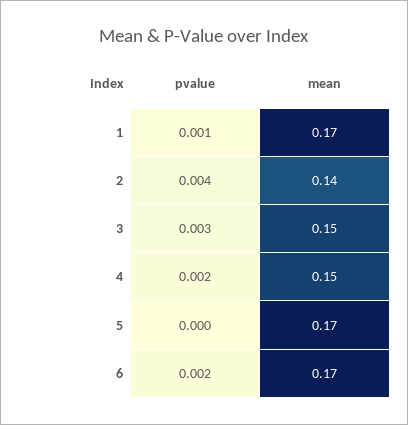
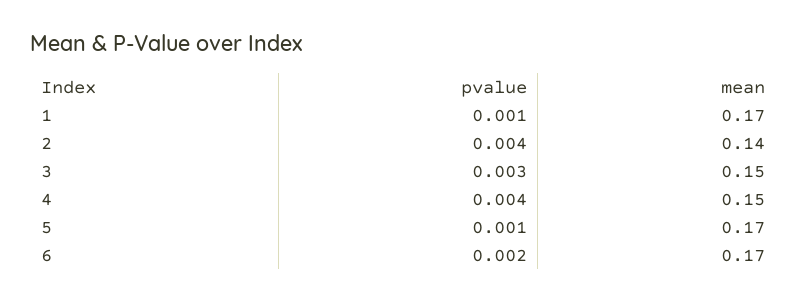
  {
    "pvalue": {
      "1": 0.001,
      "2": 0.004,
      "3": 0.003,
-     "4": 0.002,
+     "4": 0.004,
-     "5": 0,
+     "5": 0.001,
      "6": 0.002
    },
    "mean": {
      "1": 0.17,
      "2": 0.14,
      "3": 0.15,
      "4": 0.15,
      "5": 0.17,
      "6": 0.17
    }
  }

